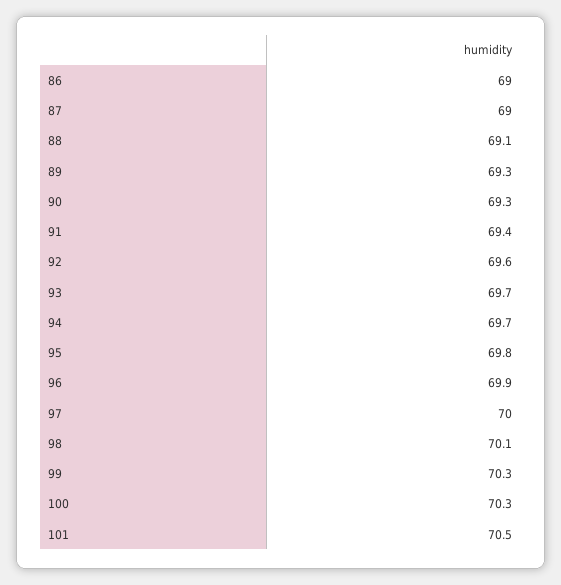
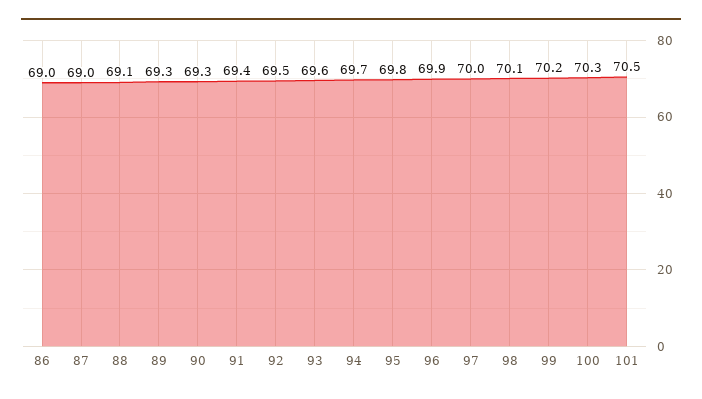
  {
    "86": 69,
    "87": 69,
    "88": 69.1,
    "89": 69.3,
    "90": 69.3,
    "91": 69.4,
-   "92": 69.6,
+   "92": 69.5,
-   "93": 69.7,
+   "93": 69.6,
    "94": 69.7,
    "95": 69.8,
    "96": 69.9,
    "97": 70,
    "98": 70.1,
-   "99": 70.3,
+   "99": 70.2,
    "100": 70.3,
    "101": 70.5
  }

